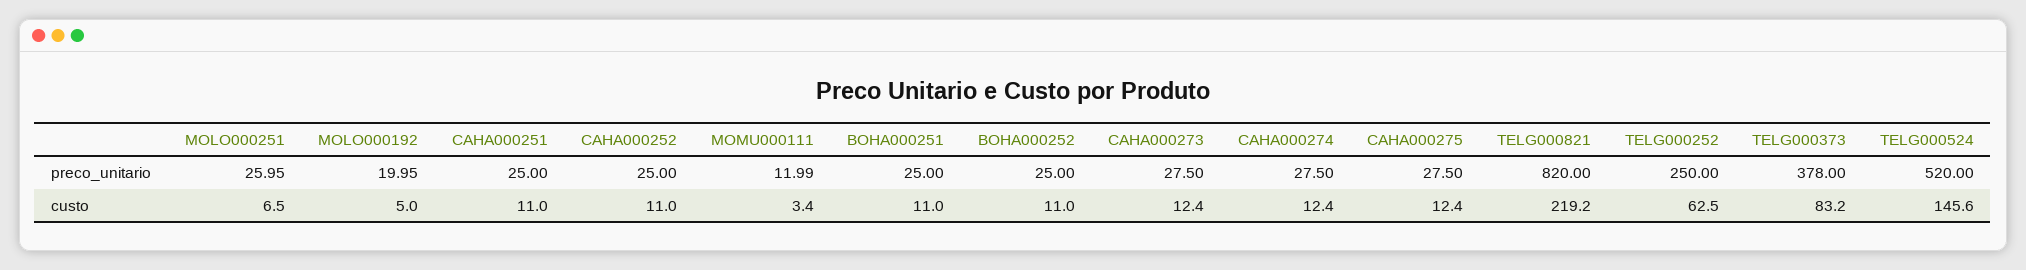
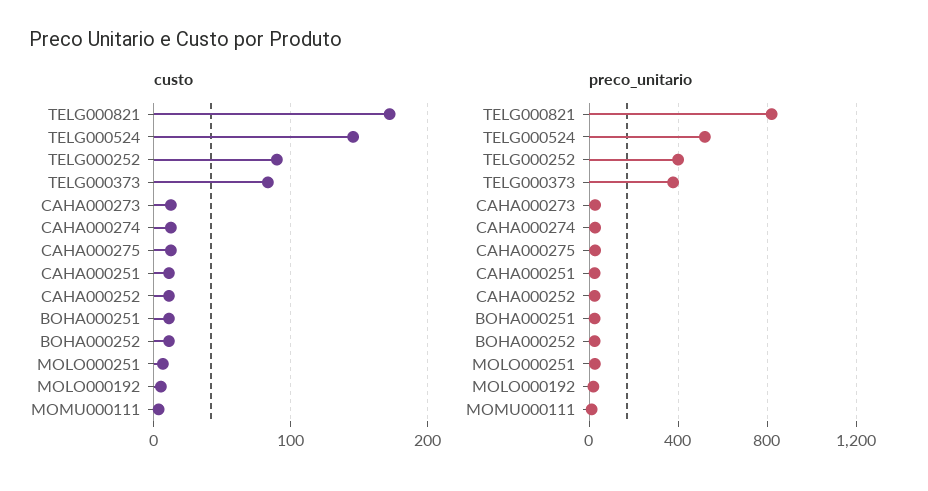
  {
    "preco_unitario": {
      "MOLO000251": 25.95,
      "MOLO000192": 19.95,
      "CAHA000251": 25,
      "CAHA000252": 25,
      "MOMU000111": 11.99,
      "BOHA000251": 25,
      "BOHA000252": 25,
      "CAHA000273": 27.5,
      "CAHA000274": 27.5,
      "CAHA000275": 27.5,
      "TELG000821": 820,
-     "TELG000252": 250,
+     "TELG000252": 400,
      "TELG000373": 378,
      "TELG000524": 520
    },
    "custo": {
      "MOLO000251": 6.5,
      "MOLO000192": 5,
      "CAHA000251": 11,
      "CAHA000252": 11,
      "MOMU000111": 3.4,
      "BOHA000251": 11,
      "BOHA000252": 11,
      "CAHA000273": 12.4,
      "CAHA000274": 12.4,
      "CAHA000275": 12.4,
-     "TELG000821": 219.2,
+     "TELG000821": 170,
-     "TELG000252": 62.5,
+     "TELG000252": 90,
      "TELG000373": 83.2,
      "TELG000524": 145.6
    }
  }

